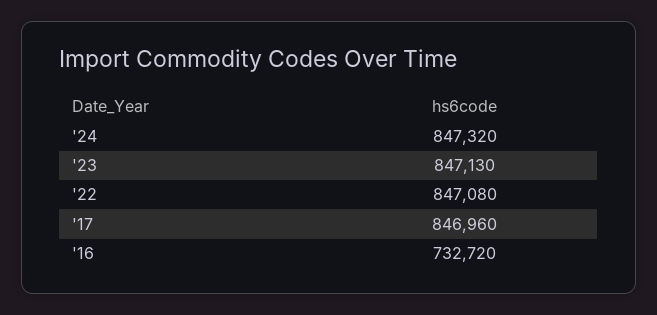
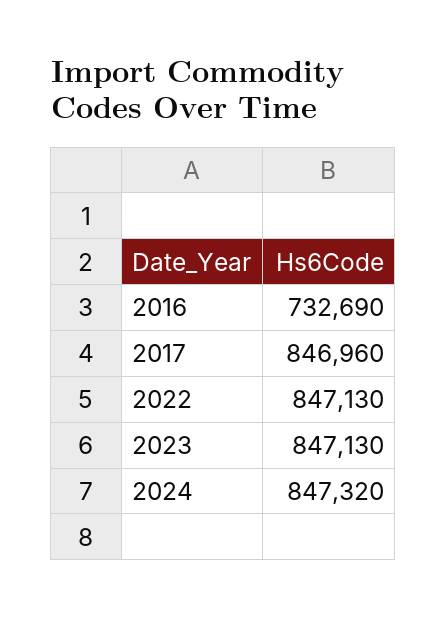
  {
    "'24": 847320,
    "'23": 847130,
-   "'22": 847080,
+   "'22": 847130,
    "'17": 846960,
-   "'16": 732720
+   "'16": 732690
  }

